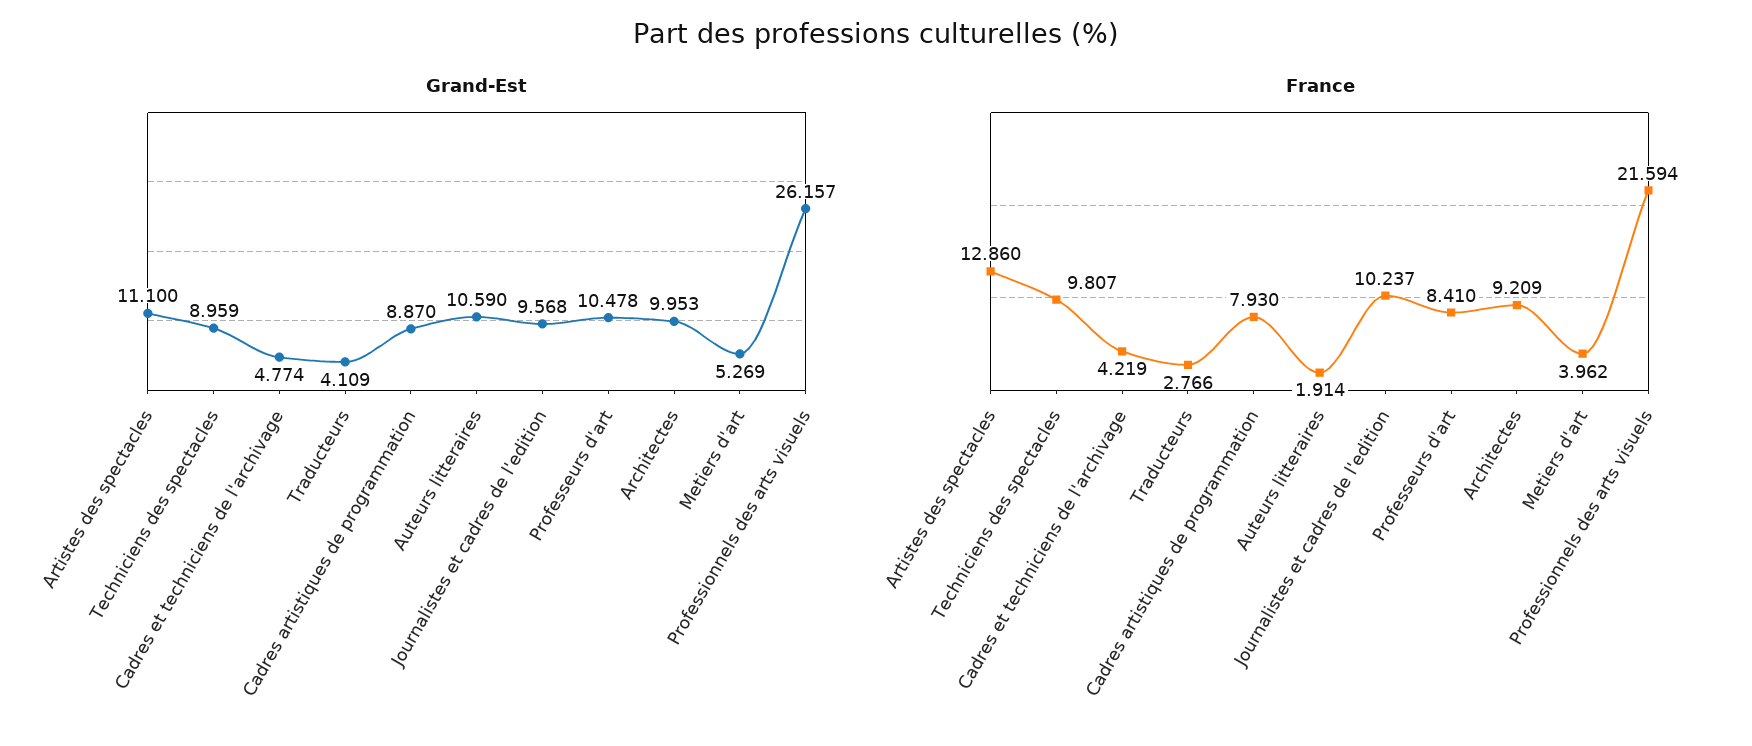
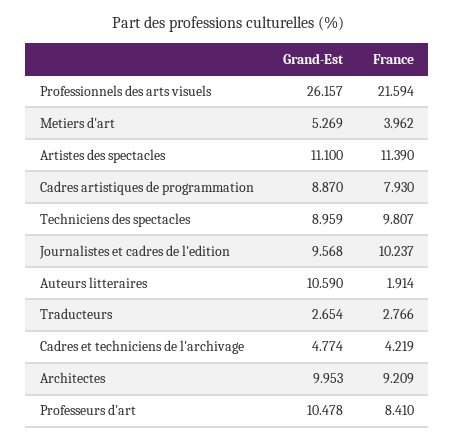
  {
    "Grand-Est": {
      "Artistes des spectacles": 11.1,
      "Techniciens des spectacles": 8.959,
      "Cadres et techniciens de l'archivage": 4.774,
-     "Traducteurs": 4.109,
+     "Traducteurs": 2.654,
      "Cadres artistiques de programmation": 8.87,
      "Auteurs litteraires": 10.59,
      "Journalistes et cadres de l'edition": 9.568,
      "Professeurs d'art": 10.478,
      "Architectes": 9.953,
      "Metiers d'art": 5.269,
      "Professionnels des arts visuels": 26.157
    },
    "France": {
-     "Artistes des spectacles": 12.86,
+     "Artistes des spectacles": 11.39,
      "Techniciens des spectacles": 9.807,
      "Cadres et techniciens de l'archivage": 4.219,
      "Traducteurs": 2.766,
      "Cadres artistiques de programmation": 7.93,
      "Auteurs litteraires": 1.914,
      "Journalistes et cadres de l'edition": 10.237,
      "Professeurs d'art": 8.41,
      "Architectes": 9.209,
      "Metiers d'art": 3.962,
      "Professionnels des arts visuels": 21.594
    }
  }

